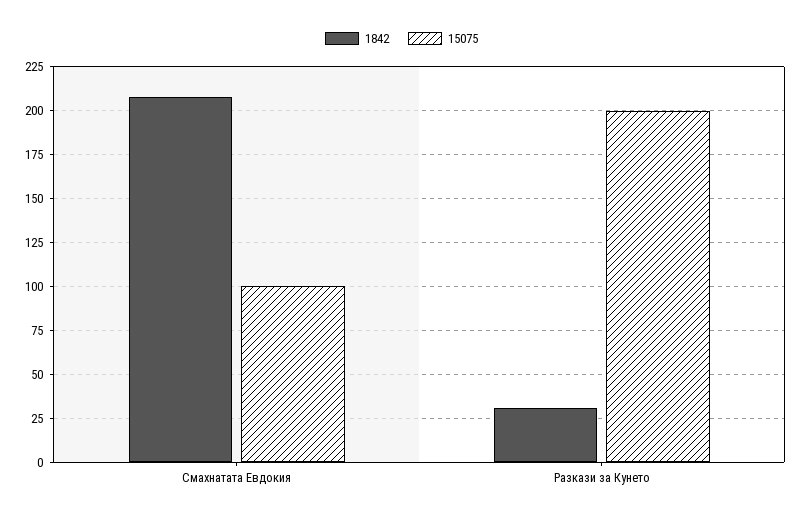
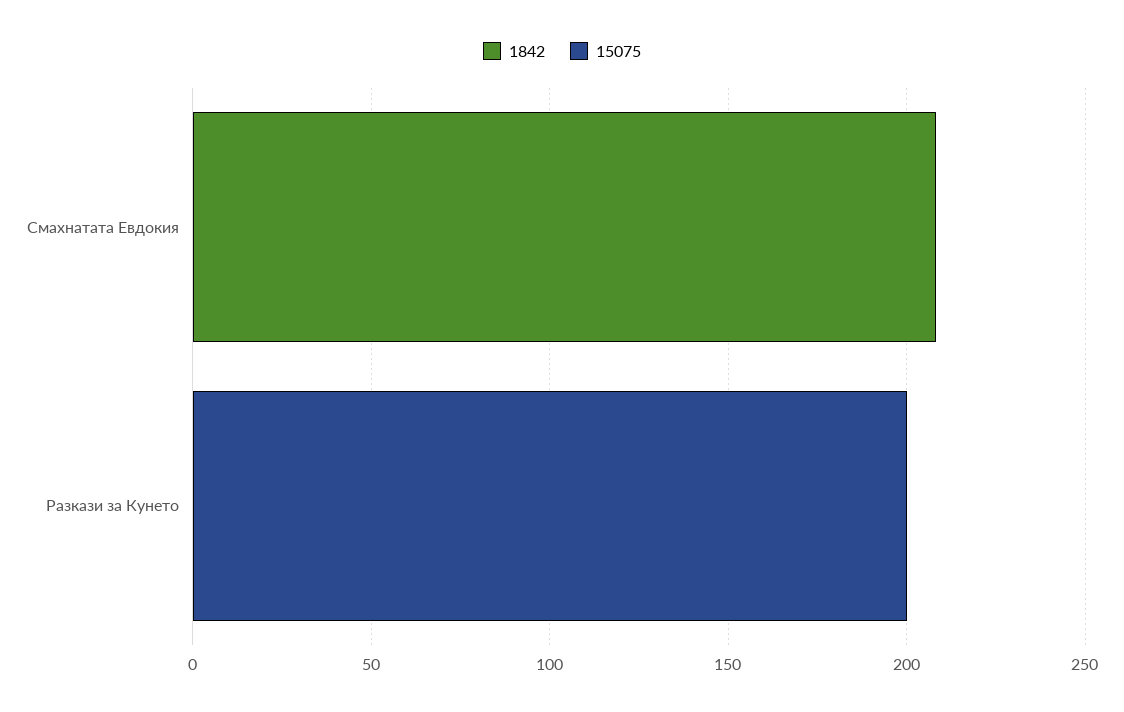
  {
    "1842": {
      "Смахнатата Евдокия": 210,
-     "Разкази за Кунето": 30
+     "Разкази за Кунето": 0
    },
    "15075": {
-     "Смахнатата Евдокия": 100,
+     "Смахнатата Евдокия": 0,
      "Разкази за Кунето": 200
    }
  }

